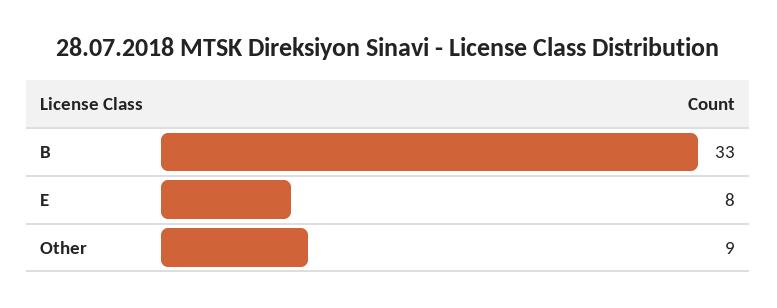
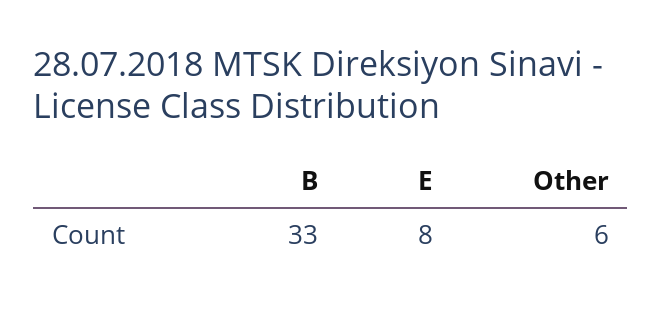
  {
    "B": 33,
    "E": 8,
-   "Other": 9
+   "Other": 6
  }

